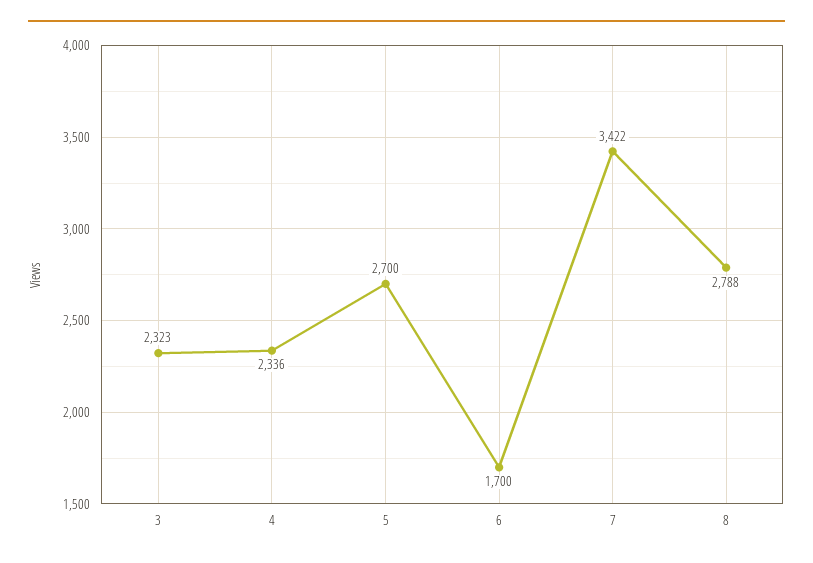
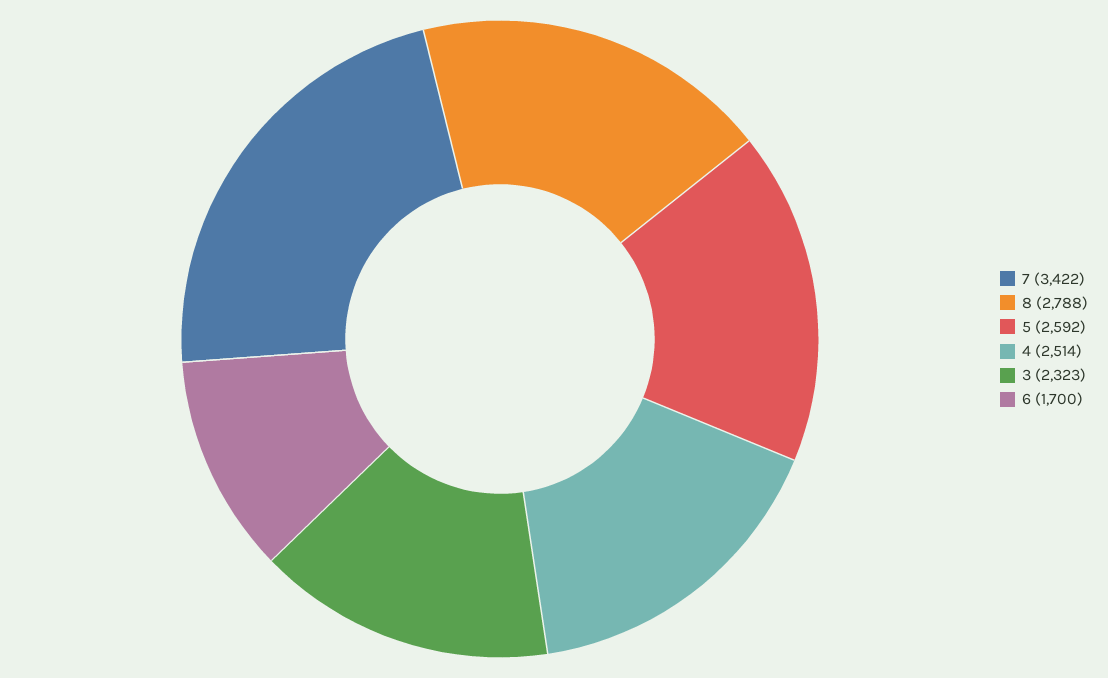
  {
    "3": 2323,
-   "4": 2336,
+   "4": 2514,
-   "5": 2700,
+   "5": 2592,
    "6": 1700,
    "7": 3422,
    "8": 2788
  }

